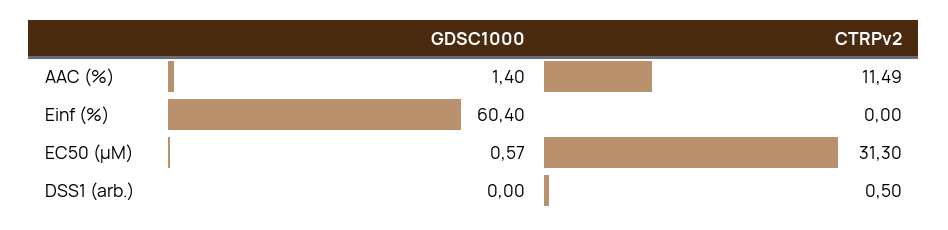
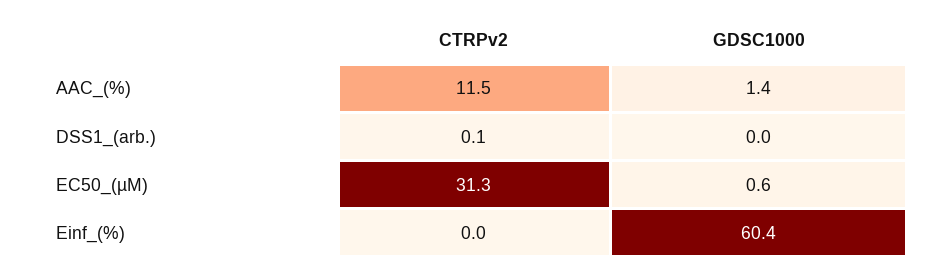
  {
    "GDSC1000": {
      "AAC (%)": 1.4,
      "Einf (%)": 60.4,
      "EC50 (µM)": 0.57,
      "DSS1 (arb.)": 0
    },
    "CTRPv2": {
      "AAC (%)": 11.49,
      "Einf (%)": 0,
      "EC50 (µM)": 31.3,
-     "DSS1 (arb.)": 0.5
+     "DSS1 (arb.)": 0.1
    }
  }

